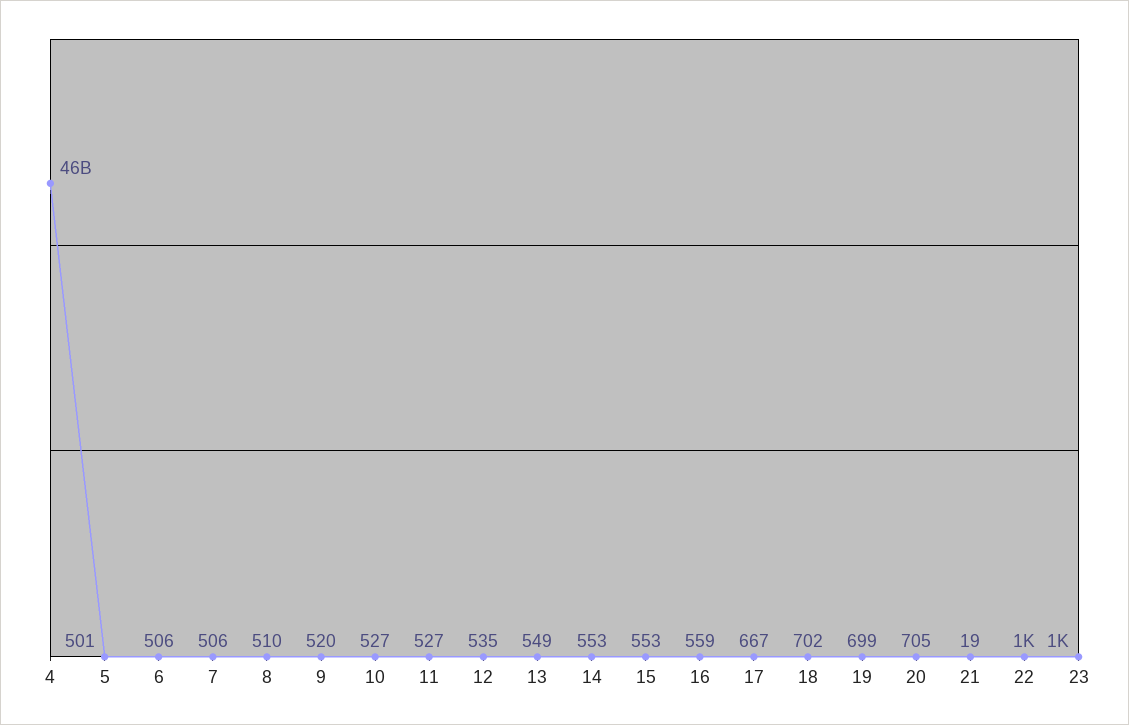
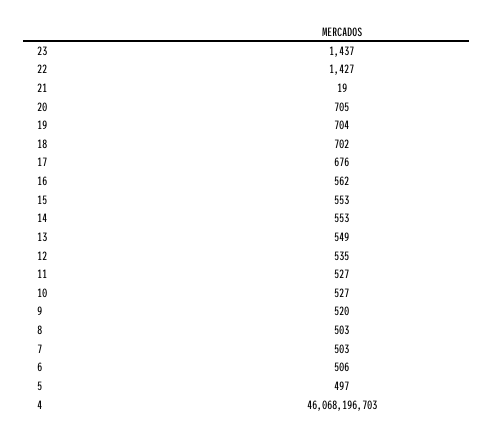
  {
    "4": 46068196703,
-   "5": 501,
+   "5": 497,
    "6": 506,
-   "7": 506,
+   "7": 503,
-   "8": 510,
+   "8": 503,
    "9": 520,
    "10": 527,
    "11": 527,
    "12": 535,
    "13": 549,
    "14": 553,
    "15": 553,
-   "16": 559,
+   "16": 562,
-   "17": 667,
+   "17": 676,
    "18": 702,
-   "19": 699,
+   "19": 704,
    "20": 705,
    "21": 19,
-   "22": 1000,
+   "22": 1427,
-   "23": 1000
+   "23": 1437
  }

